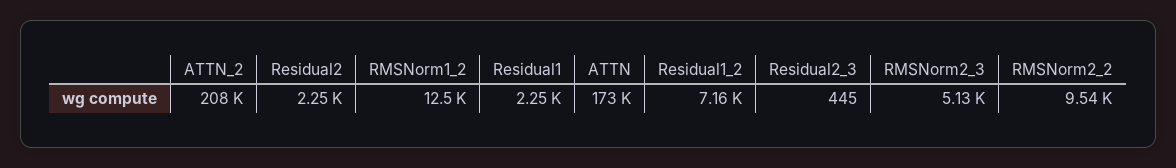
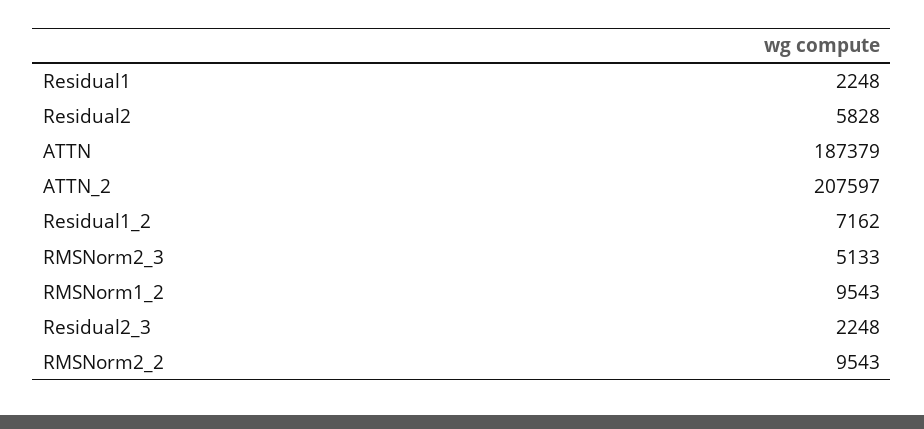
  {
    "ATTN_2": 207597,
-   "Residual2": 2250,
+   "Residual2": 5828,
-   "RMSNorm1_2": 12500,
+   "RMSNorm1_2": 9543,
    "Residual1": 2248,
-   "ATTN": 173000,
+   "ATTN": 187379,
    "Residual1_2": 7162,
-   "Residual2_3": 445,
+   "Residual2_3": 2248,
    "RMSNorm2_3": 5133,
    "RMSNorm2_2": 9543
  }

